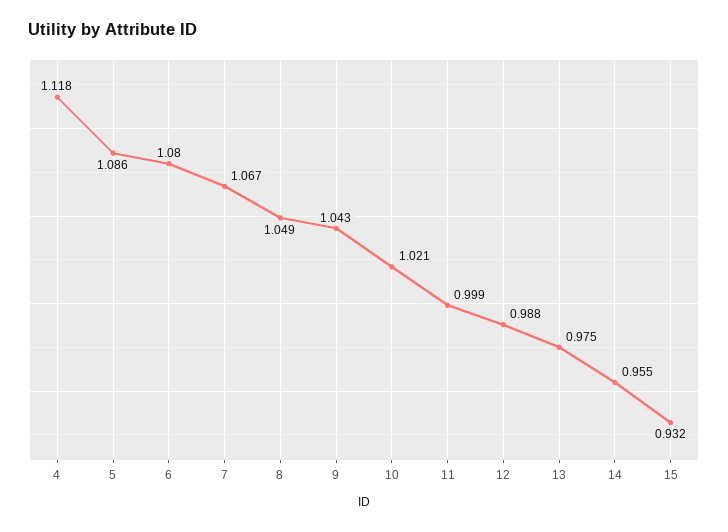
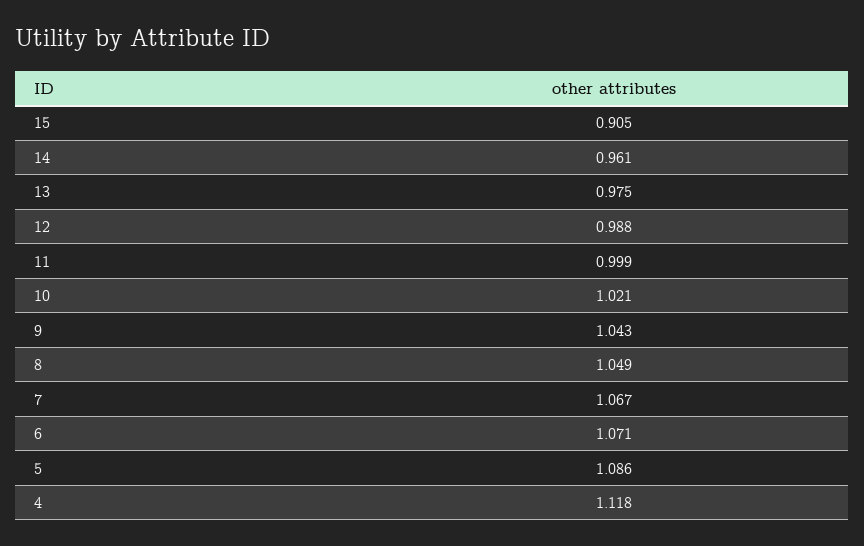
  {
    "4": 1.118,
    "5": 1.086,
-   "6": 1.08,
+   "6": 1.071,
    "7": 1.067,
    "8": 1.049,
    "9": 1.043,
    "10": 1.021,
    "11": 0.999,
    "12": 0.988,
    "13": 0.975,
-   "14": 0.955,
+   "14": 0.961,
-   "15": 0.932
+   "15": 0.905
  }

